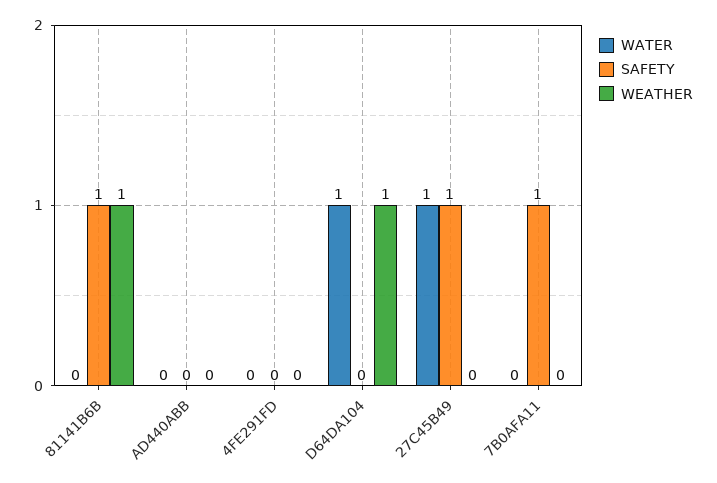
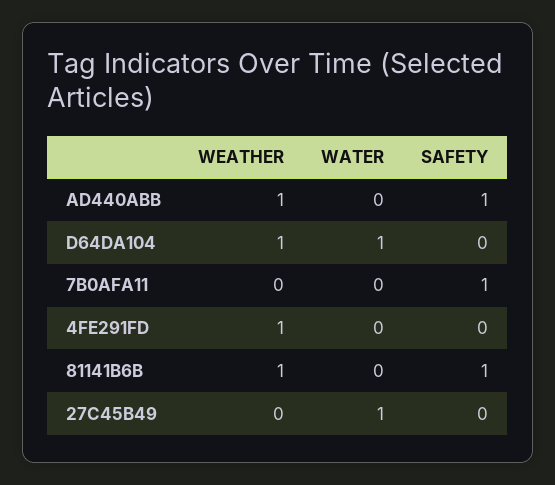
  {
    "WATER": {
      "81141B6B": 0,
      "AD440ABB": 0,
      "4FE291FD": 0,
      "D64DA104": 1,
      "27C45B49": 1,
      "7B0AFA11": 0
    },
    "SAFETY": {
      "81141B6B": 1,
-     "AD440ABB": 0,
+     "AD440ABB": 1,
      "4FE291FD": 0,
      "D64DA104": 0,
-     "27C45B49": 1,
+     "27C45B49": 0,
      "7B0AFA11": 1
    },
    "WEATHER": {
      "81141B6B": 1,
-     "AD440ABB": 0,
+     "AD440ABB": 1,
-     "4FE291FD": 0,
+     "4FE291FD": 1,
      "D64DA104": 1,
      "27C45B49": 0,
      "7B0AFA11": 0
    }
  }

